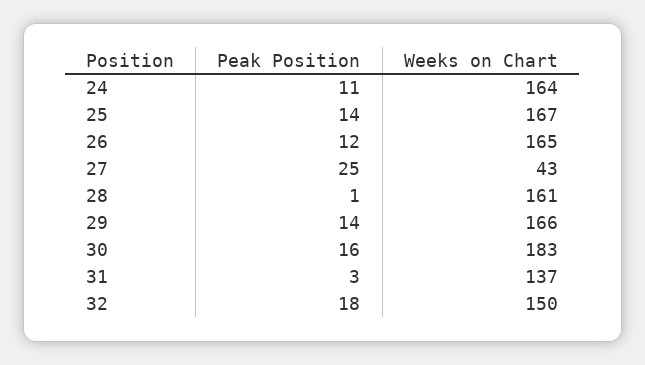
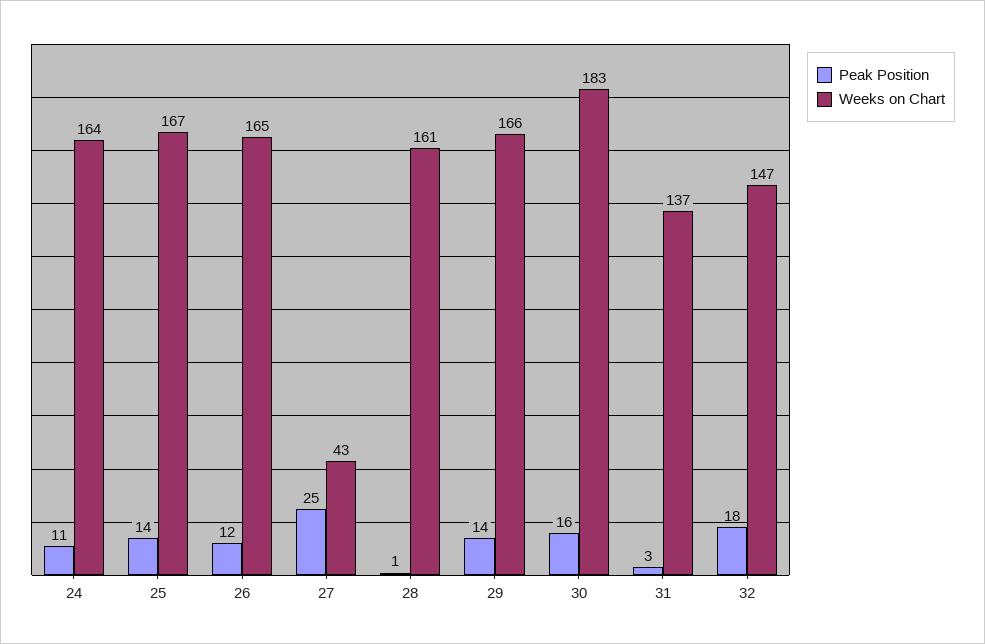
  {
    "Peak Position": {
      "24": 11,
      "25": 14,
      "26": 12,
      "27": 25,
      "28": 1,
      "29": 14,
      "30": 16,
      "31": 3,
      "32": 18
    },
    "Weeks on Chart": {
      "24": 164,
      "25": 167,
      "26": 165,
      "27": 43,
      "28": 161,
      "29": 166,
      "30": 183,
      "31": 137,
-     "32": 150
+     "32": 147
    }
  }

